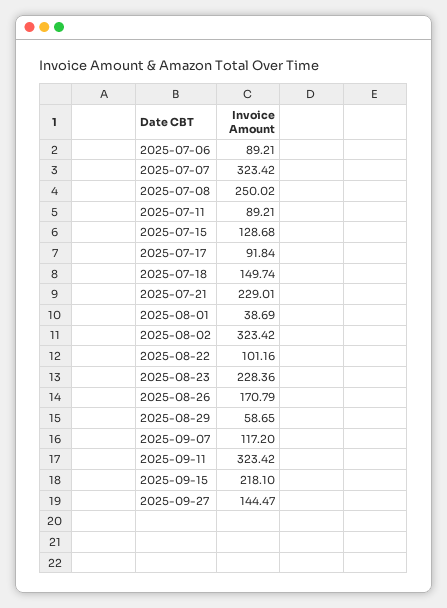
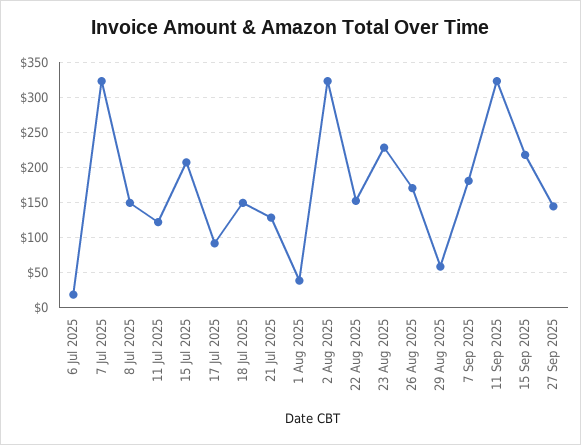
  {
-   "2025-07-06": 89.21,
+   "2025-07-06": 20,
    "2025-07-07": 323.42,
-   "2025-07-08": 250.02,
+   "2025-07-08": 150,
-   "2025-07-11": 89.21,
+   "2025-07-11": 120,
-   "2025-07-15": 128.68,
+   "2025-07-15": 210,
    "2025-07-17": 91.84,
    "2025-07-18": 149.74,
-   "2025-07-21": 229.01,
+   "2025-07-21": 130,
    "2025-08-01": 38.69,
    "2025-08-02": 323.42,
-   "2025-08-22": 101.16,
+   "2025-08-22": 150,
    "2025-08-23": 228.36,
    "2025-08-26": 170.79,
    "2025-08-29": 58.65,
-   "2025-09-07": 117.2,
+   "2025-09-07": 180,
    "2025-09-11": 323.42,
    "2025-09-15": 218.1,
    "2025-09-27": 144.47
  }

